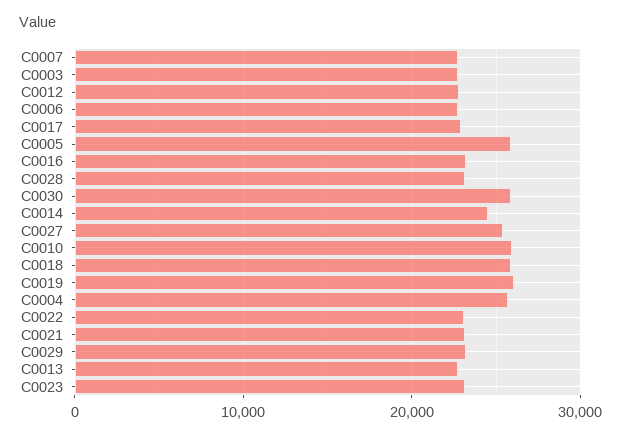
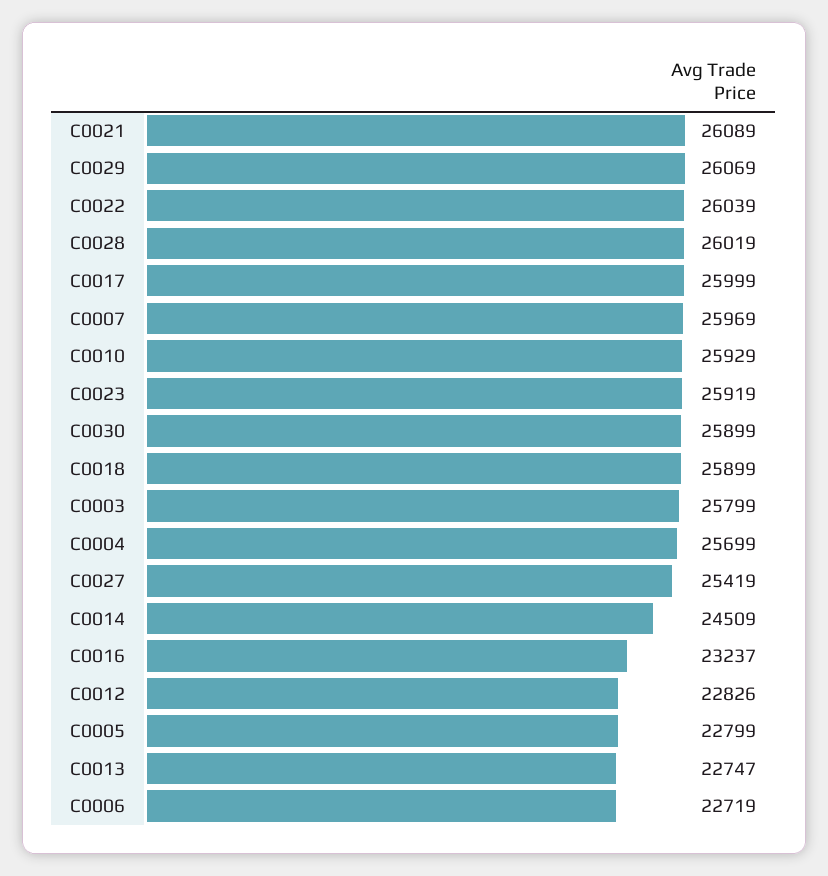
  {
-   "C0007": 23000,
+   "C0007": 25969,
-   "C0003": 23000,
+   "C0003": 25799,
    "C0012": 22826,
    "C0006": 22719,
-   "C0017": 23000,
+   "C0017": 25999,
-   "C0005": 26000,
+   "C0005": 22799,
    "C0016": 23237,
-   "C0028": 23000,
+   "C0028": 26019,
    "C0030": 25899,
    "C0014": 24509,
    "C0027": 25419,
    "C0010": 25929,
    "C0018": 25899,
-   "C0019": 26000,
    "C0004": 25699,
-   "C0022": 23000,
+   "C0022": 26039,
-   "C0021": 23000,
+   "C0021": 26089,
-   "C0029": 23000,
+   "C0029": 26069,
    "C0013": 22747,
-   "C0023": 23000
+   "C0023": 25919
  }

